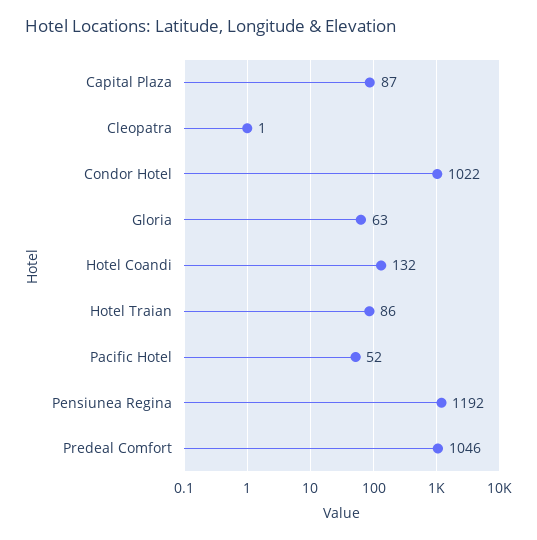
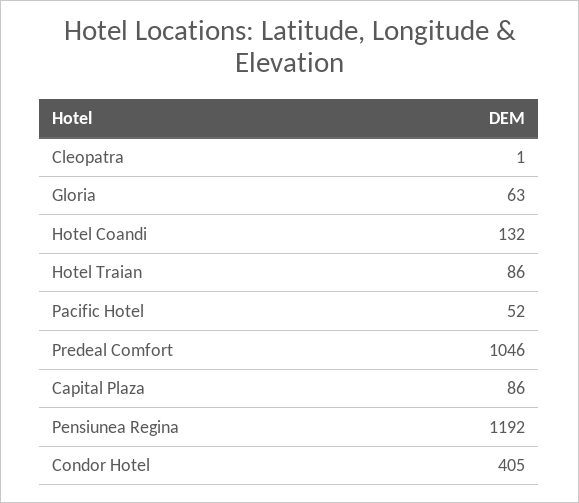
  {
-   "Capital Plaza": 87,
+   "Capital Plaza": 86,
    "Cleopatra": 1,
-   "Condor Hotel": 1022,
+   "Condor Hotel": 405,
    "Gloria": 63,
    "Hotel Coandi": 132,
    "Hotel Traian": 86,
    "Pacific Hotel": 52,
    "Pensiunea Regina": 1192,
    "Predeal Comfort": 1046
  }

